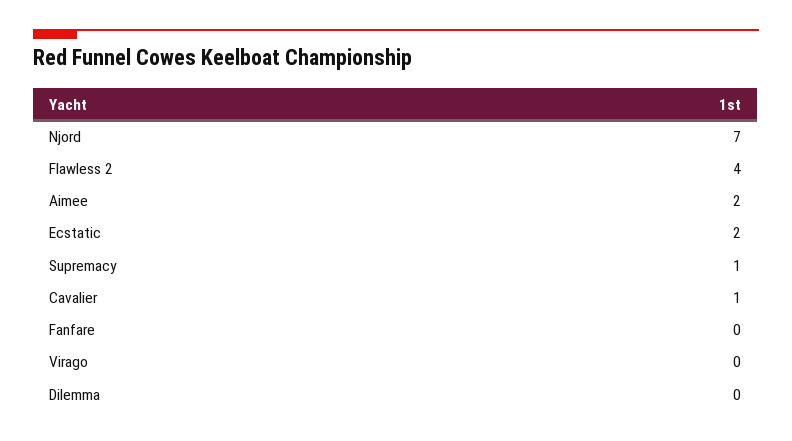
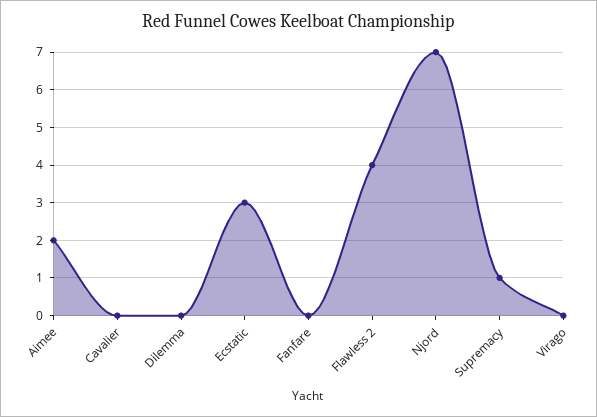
  {
    "Njord": 7,
    "Flawless 2": 4,
    "Aimee": 2,
-   "Ecstatic": 2,
+   "Ecstatic": 3,
    "Supremacy": 1,
-   "Cavalier": 1,
+   "Cavalier": 0,
    "Fanfare": 0,
    "Virago": 0,
    "Dilemma": 0
  }

